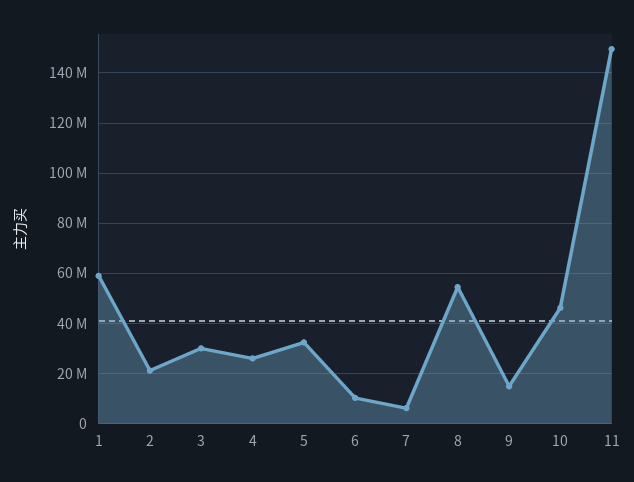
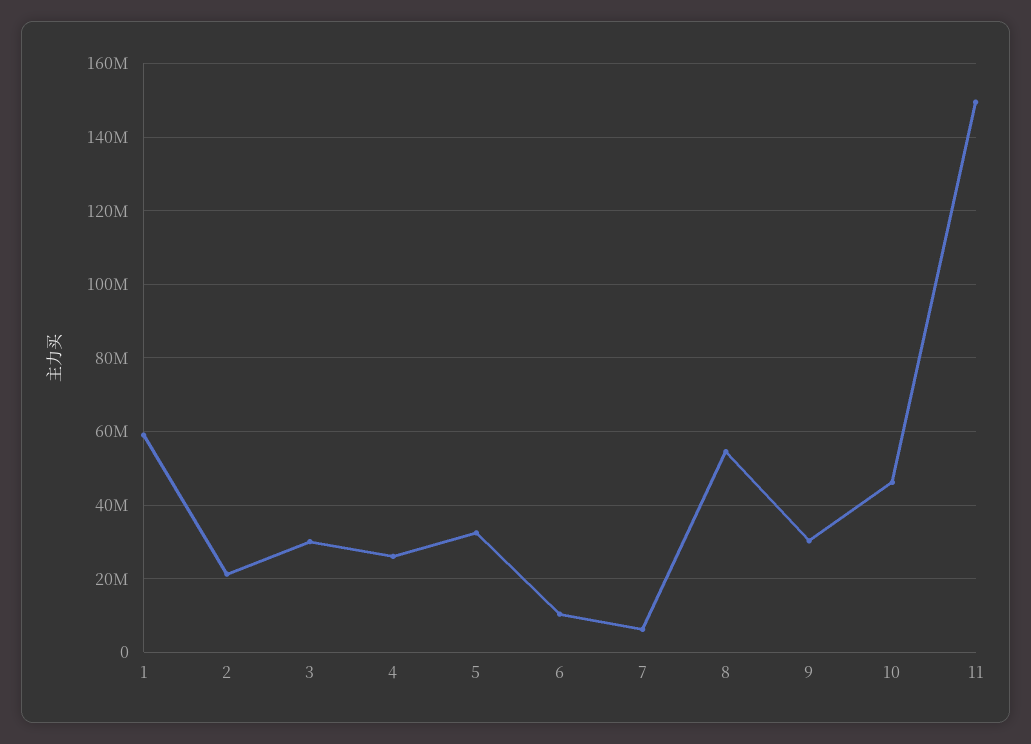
  {
    "1": 60000000,
    "2": 22000000,
    "3": 30000000,
    "4": 26000000,
    "5": 32000000,
    "6": 10000000,
    "7": 6000000,
    "8": 54000000,
-   "9": 15000000,
+   "9": 30000000,
    "10": 46000000,
    "11": 150000000
  }

